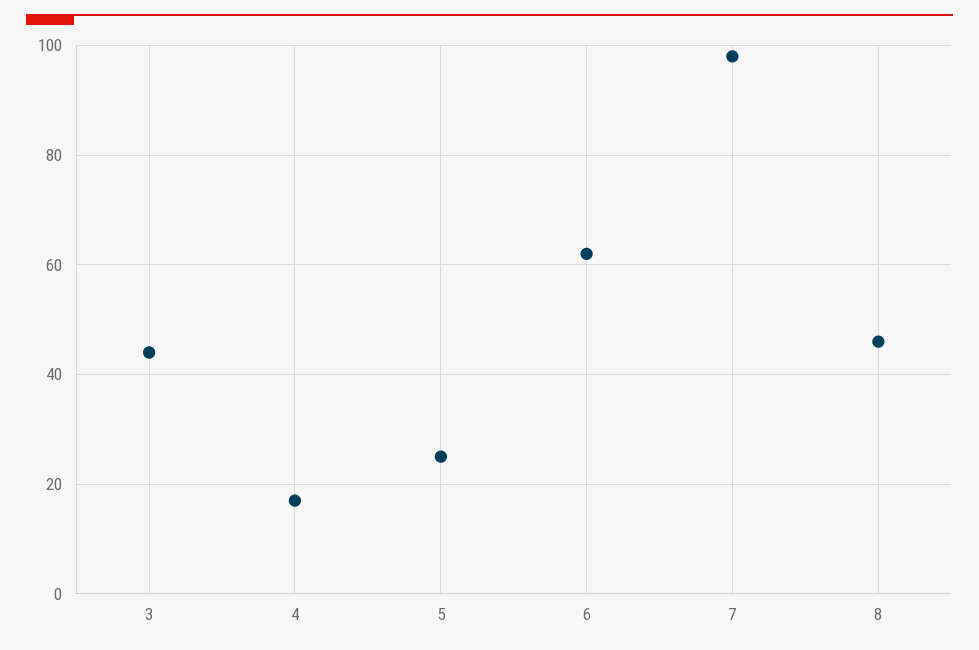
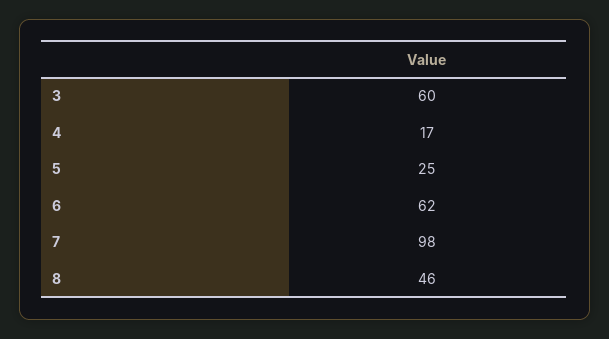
  {
-   "3": 45,
+   "3": 60,
    "4": 17,
    "5": 25,
    "6": 62,
    "7": 98,
    "8": 46
  }

